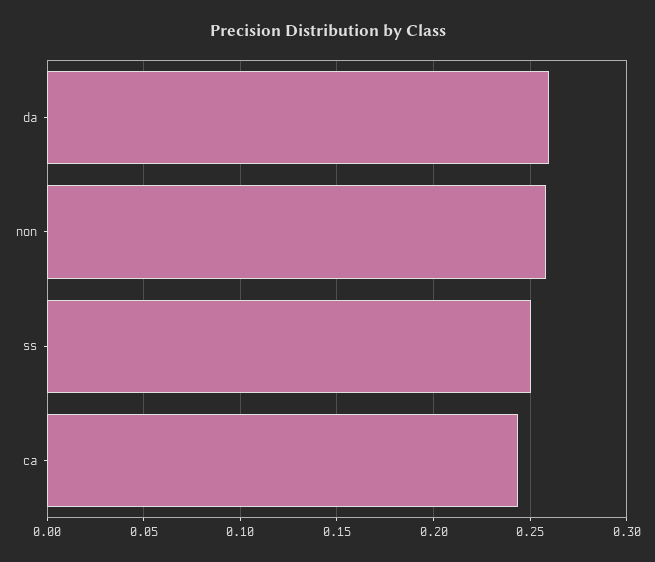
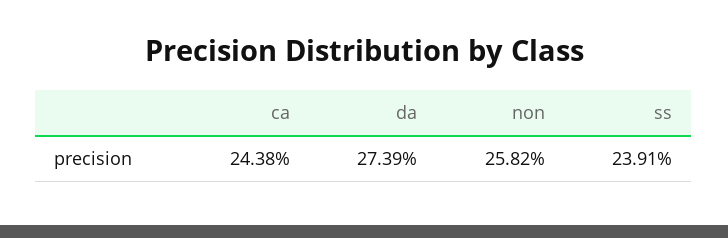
  {
-   "da": 0.26,
+   "da": 0.2739,
    "non": 0.2582,
-   "ss": 0.25,
+   "ss": 0.2391,
    "ca": 0.2438
  }

